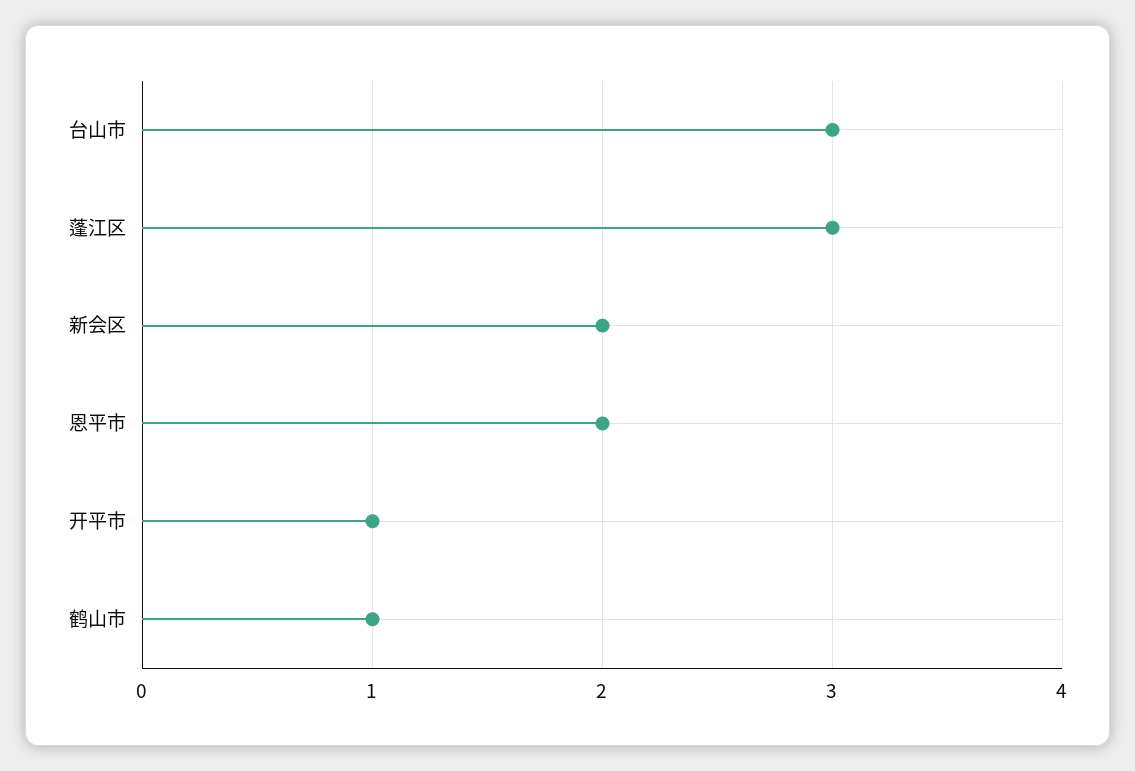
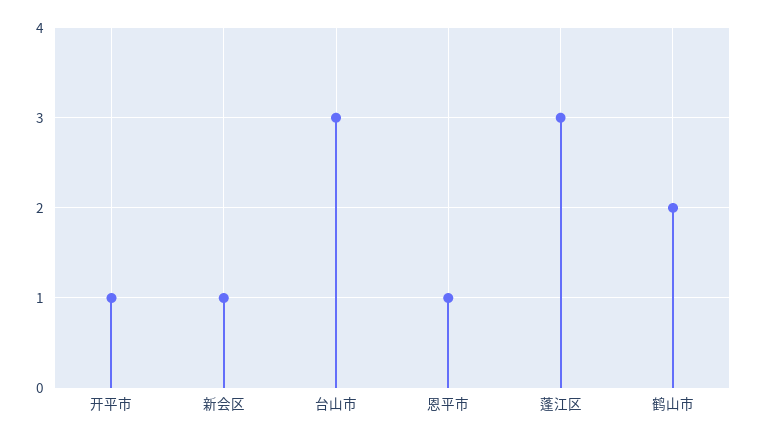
  {
    "台山市": 3,
    "蓬江区": 3,
-   "新会区": 2,
+   "新会区": 1,
-   "恩平市": 2,
+   "恩平市": 1,
    "开平市": 1,
-   "鹤山市": 1
+   "鹤山市": 2
  }

